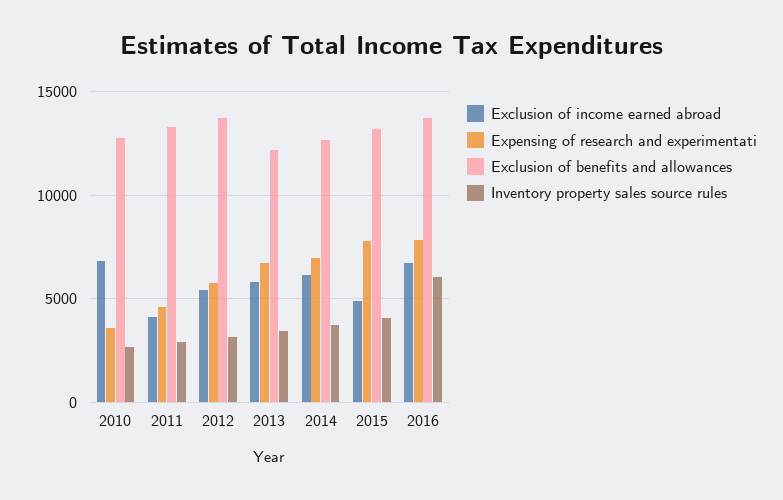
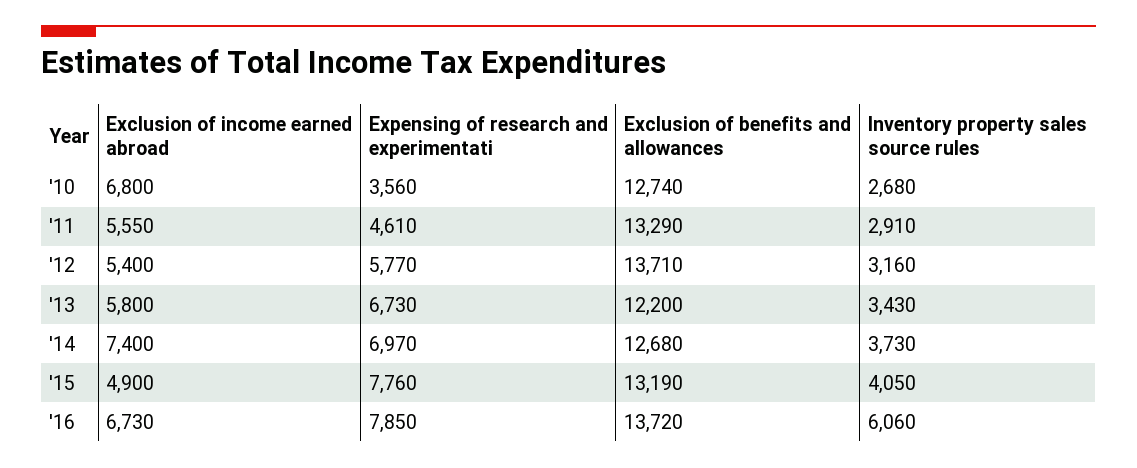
  {
    "Exclusion of income earned abroad": {
      "2010": 6800,
-     "2011": 4000,
+     "2011": 5550,
      "2012": 5400,
      "2013": 5800,
-     "2014": 6000,
+     "2014": 7400,
      "2015": 4900,
      "2016": 6730
    },
    "Expensing of research and experimentati": {
      "2010": 3560,
      "2011": 4610,
      "2012": 5770,
      "2013": 6730,
      "2014": 6970,
      "2015": 7760,
      "2016": 7850
    },
    "Exclusion of benefits and allowances": {
      "2010": 12740,
      "2011": 13290,
      "2012": 13710,
      "2013": 12200,
      "2014": 12680,
      "2015": 13190,
      "2016": 13720
    },
    "Inventory property sales source rules": {
      "2010": 2680,
      "2011": 2910,
      "2012": 3160,
      "2013": 3430,
      "2014": 3730,
      "2015": 4050,
      "2016": 6060
    }
  }

